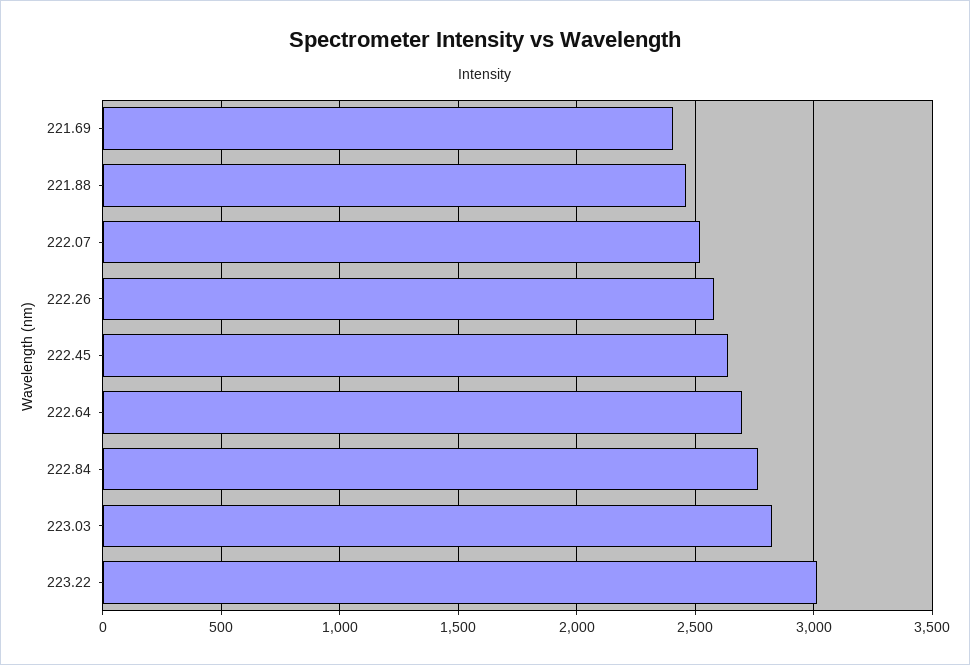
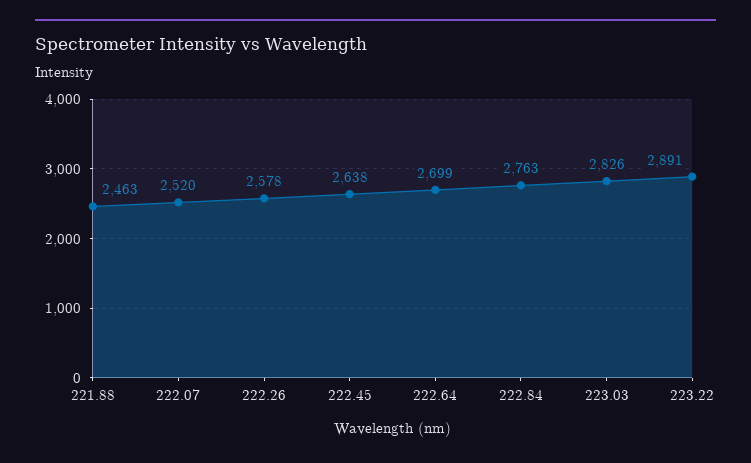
  {
-   "221.69": 2400,
    "221.88": 2463,
    "222.07": 2520,
    "222.26": 2578,
    "222.45": 2638,
    "222.64": 2699,
    "222.84": 2763,
    "223.03": 2826,
-   "223.22": 3000
+   "223.22": 2891
  }

